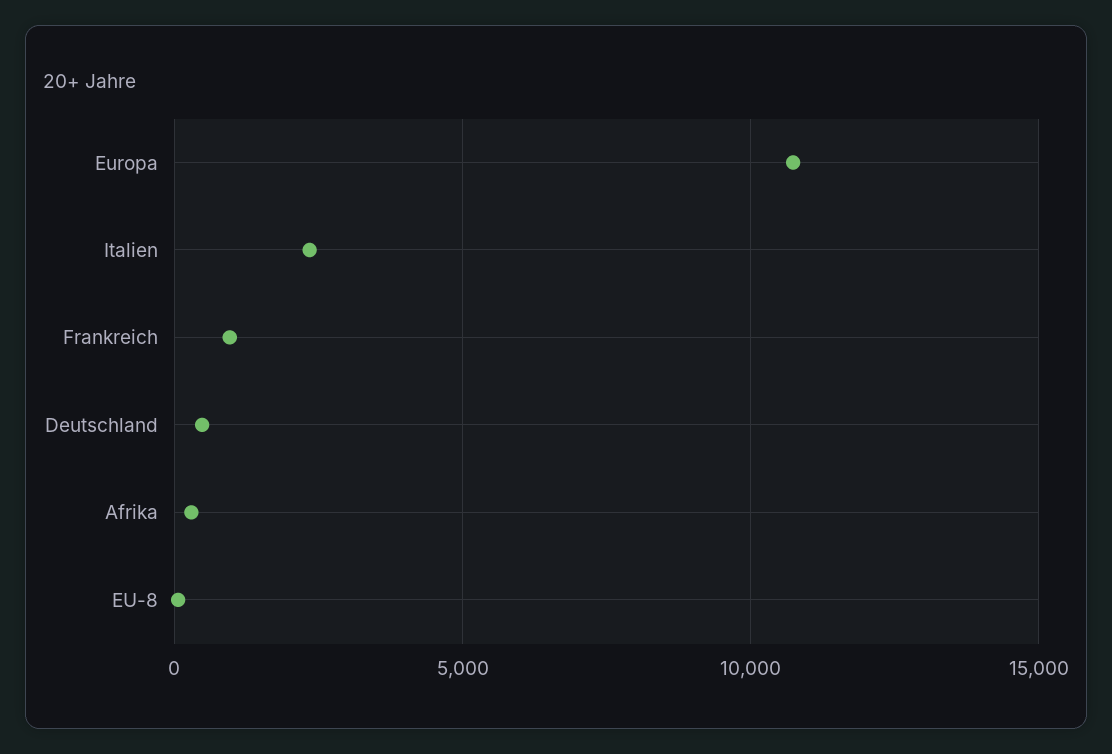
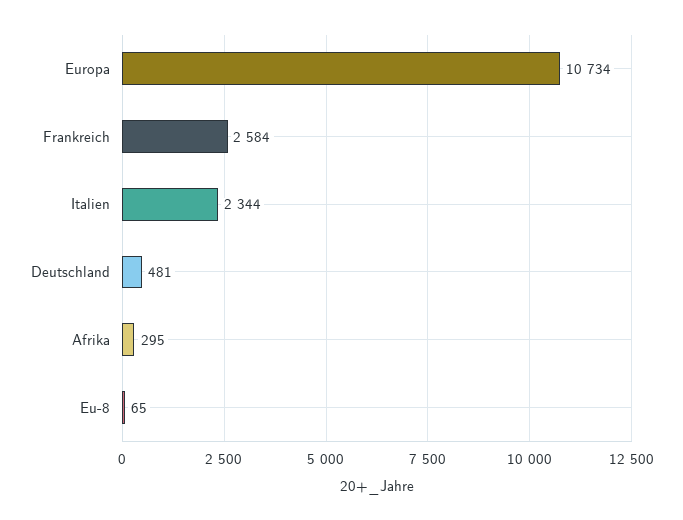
  {
    "Europa": 10734,
    "Italien": 2344,
-   "Frankreich": 1000,
+   "Frankreich": 2584,
    "Deutschland": 481,
    "Afrika": 295,
    "EU-8": 65
  }

